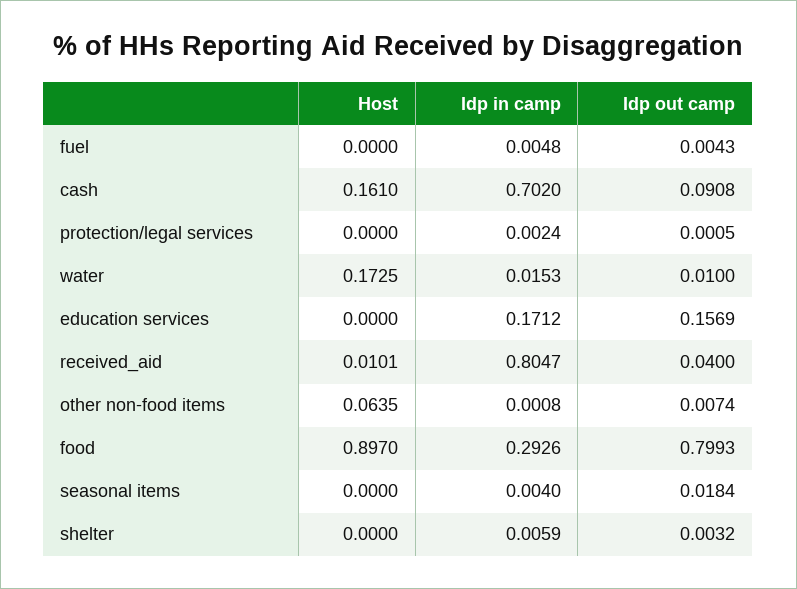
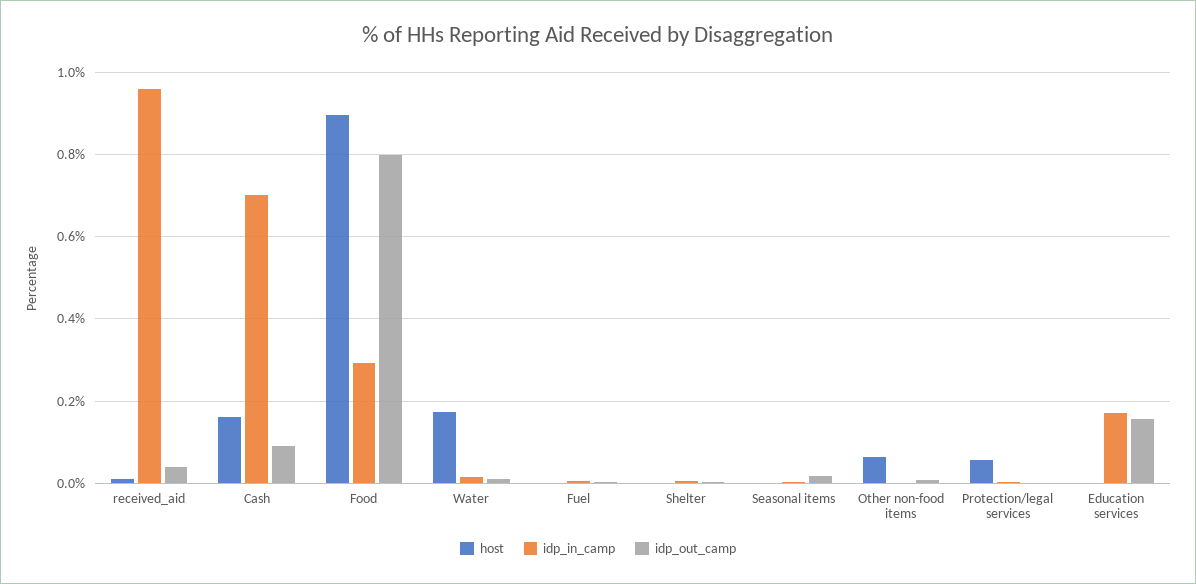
  {
    "Host": {
      "fuel": 0,
      "cash": 0.161,
-     "protection/legal services": 0,
+     "protection/legal services": 0.06,
      "water": 0.1725,
      "education services": 0,
      "received_aid": 0.0101,
      "other non-food items": 0.0635,
      "food": 0.897,
      "seasonal items": 0,
      "shelter": 0
    },
    "Idp in camp": {
      "fuel": 0.0048,
      "cash": 0.702,
      "protection/legal services": 0.0024,
      "water": 0.0153,
      "education services": 0.1712,
-     "received_aid": 0.8047,
+     "received_aid": 0.96,
      "other non-food items": 0.0008,
      "food": 0.2926,
      "seasonal items": 0.004,
      "shelter": 0.0059
    },
    "Idp out camp": {
      "fuel": 0.0043,
      "cash": 0.0908,
      "protection/legal services": 0.0005,
      "water": 0.01,
      "education services": 0.1569,
      "received_aid": 0.04,
      "other non-food items": 0.0074,
      "food": 0.7993,
      "seasonal items": 0.0184,
      "shelter": 0.0032
    }
  }

